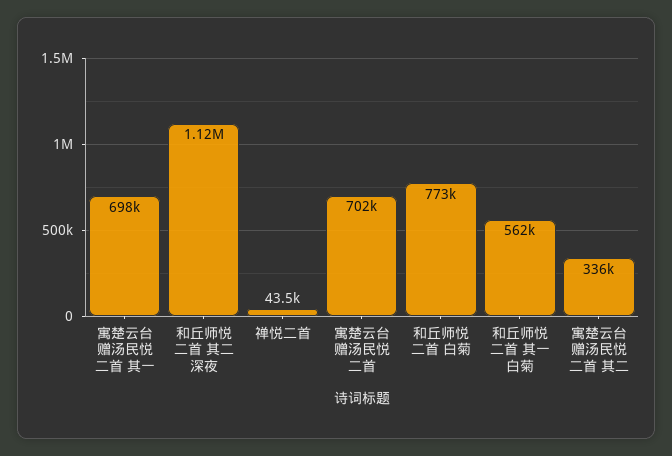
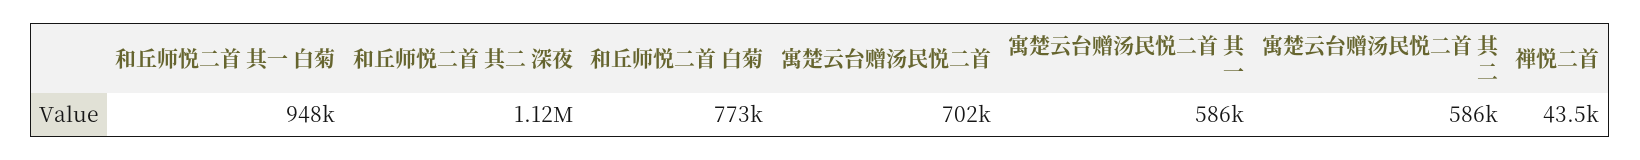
  {
-   "寓楚云台赠汤民悦二首 其一": 698000,
+   "寓楚云台赠汤民悦二首 其一": 586000,
    "和丘师悦二首 其二 深夜": 1120000,
    "禅悦二首": 43500,
    "寓楚云台赠汤民悦二首": 702000,
    "和丘师悦二首 白菊": 773000,
-   "和丘师悦二首 其一 白菊": 562000,
+   "和丘师悦二首 其一 白菊": 948000,
-   "寓楚云台赠汤民悦二首 其二": 336000
+   "寓楚云台赠汤民悦二首 其二": 586000
  }

